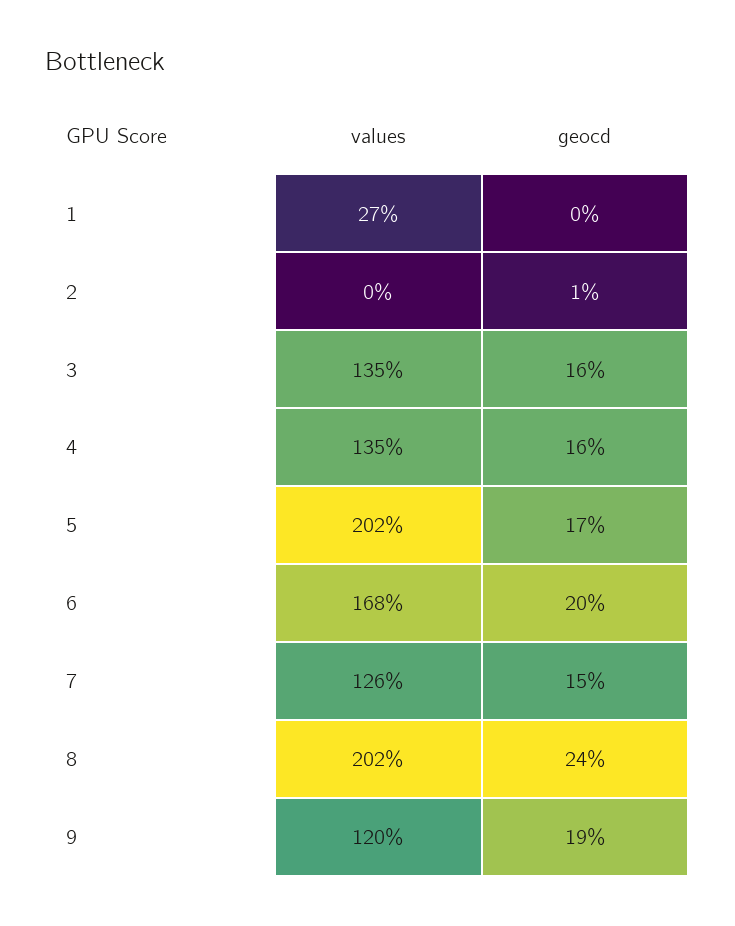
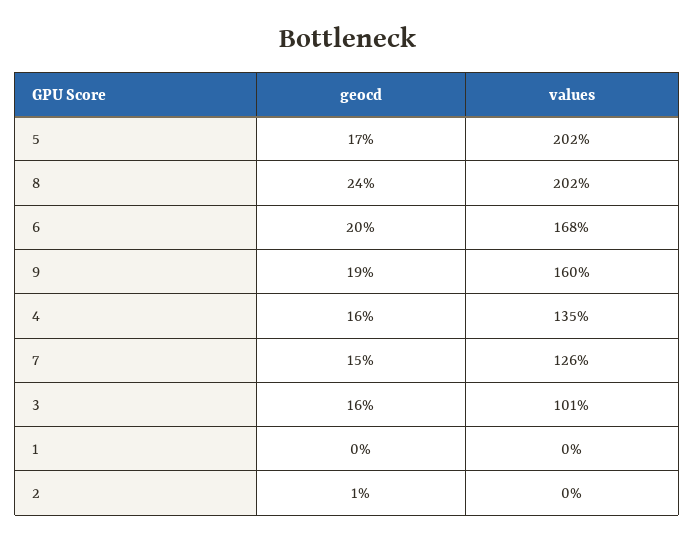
  {
    "values": {
-     "1": 27,
+     "1": 0,
      "2": 0,
-     "3": 135,
+     "3": 101,
      "4": 135,
      "5": 202,
      "6": 168,
      "7": 126,
      "8": 202,
-     "9": 120
+     "9": 160
    },
    "geocd": {
      "1": 0,
      "2": 1,
      "3": 16,
      "4": 16,
      "5": 17,
      "6": 20,
      "7": 15,
      "8": 24,
      "9": 19
    }
  }

